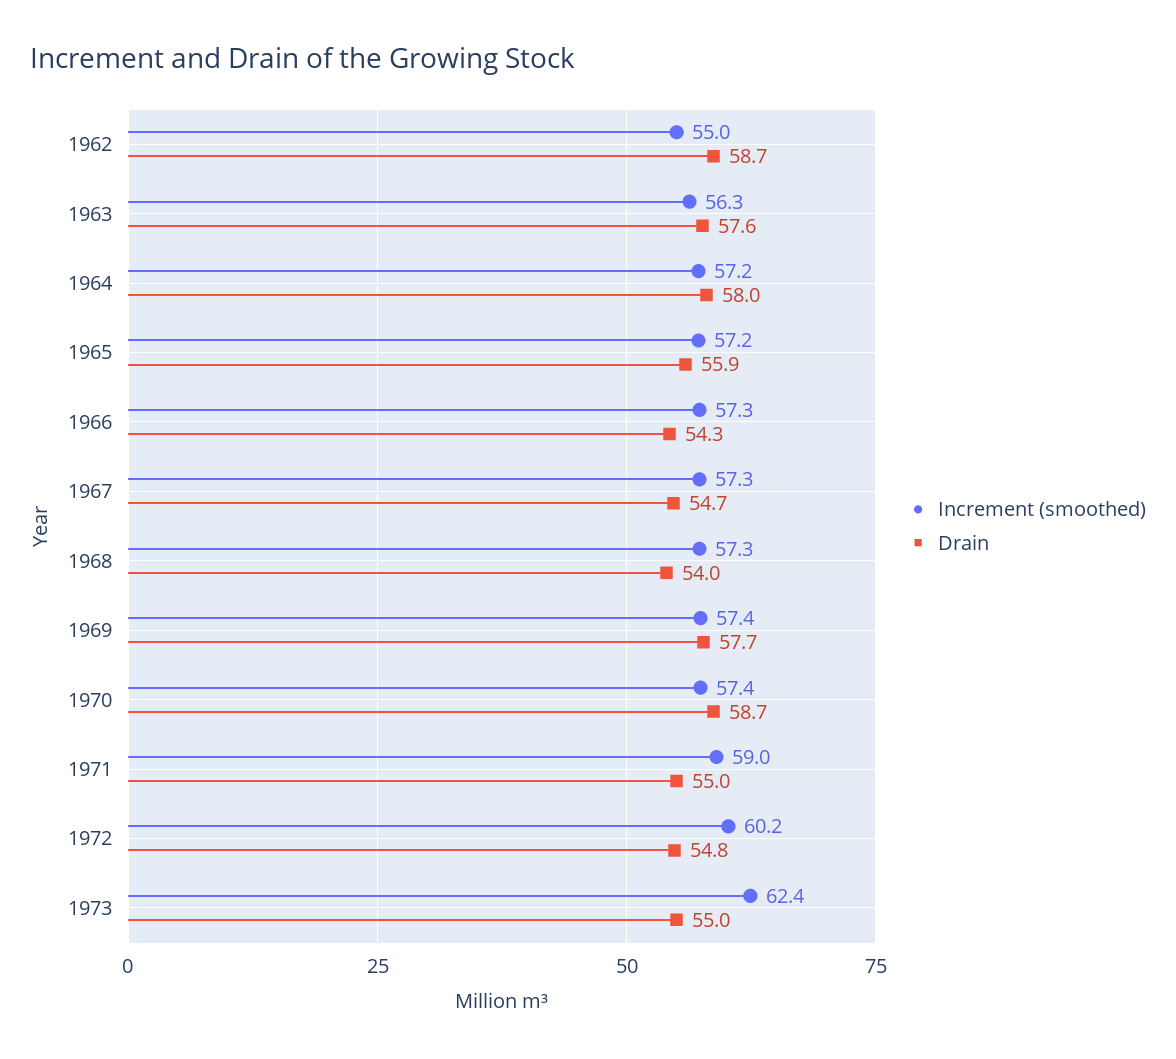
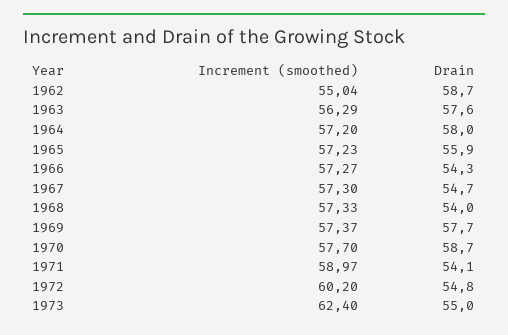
  {
    "Increment (smoothed)": {
      "1962": 55.04,
      "1963": 56.29,
      "1964": 57.2,
      "1965": 57.23,
      "1966": 57.27,
      "1967": 57.3,
      "1968": 57.33,
      "1969": 57.37,
-     "1970": 57.4,
+     "1970": 57.7,
      "1971": 58.97,
      "1972": 60.2,
      "1973": 62.4
    },
    "Drain": {
      "1962": 58.7,
      "1963": 57.6,
      "1964": 58,
      "1965": 55.9,
      "1966": 54.3,
      "1967": 54.7,
      "1968": 54,
      "1969": 57.7,
      "1970": 58.7,
-     "1971": 55,
+     "1971": 54.1,
      "1972": 54.8,
      "1973": 55
    }
  }

